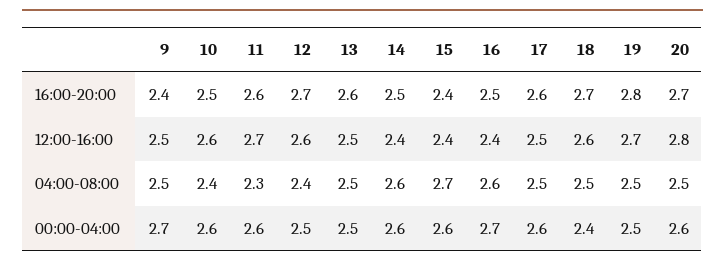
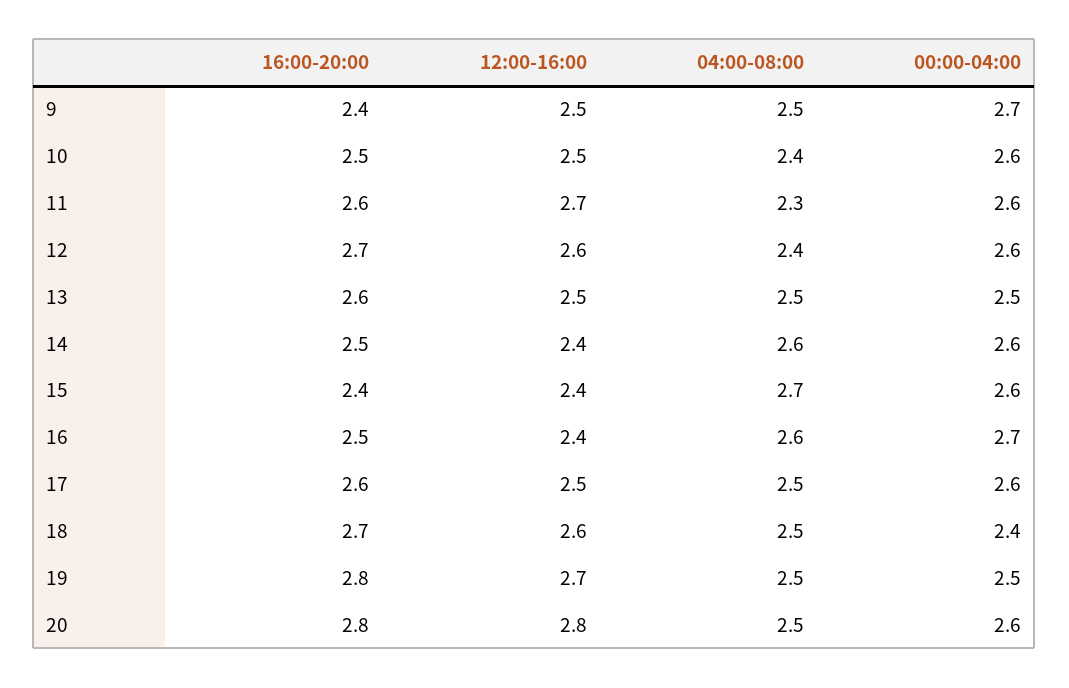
  {
    "9": {
      "16:00-20:00": 2.4,
      "12:00-16:00": 2.5,
      "04:00-08:00": 2.5,
      "00:00-04:00": 2.7
    },
    "10": {
      "16:00-20:00": 2.5,
-     "12:00-16:00": 2.6,
+     "12:00-16:00": 2.5,
      "04:00-08:00": 2.4,
      "00:00-04:00": 2.6
    },
    "11": {
      "16:00-20:00": 2.6,
      "12:00-16:00": 2.7,
      "04:00-08:00": 2.3,
      "00:00-04:00": 2.6
    },
    "12": {
      "16:00-20:00": 2.7,
      "12:00-16:00": 2.6,
      "04:00-08:00": 2.4,
-     "00:00-04:00": 2.5
+     "00:00-04:00": 2.6
    },
    "13": {
      "16:00-20:00": 2.6,
      "12:00-16:00": 2.5,
      "04:00-08:00": 2.5,
      "00:00-04:00": 2.5
    },
    "14": {
      "16:00-20:00": 2.5,
      "12:00-16:00": 2.4,
      "04:00-08:00": 2.6,
      "00:00-04:00": 2.6
    },
    "15": {
      "16:00-20:00": 2.4,
      "12:00-16:00": 2.4,
      "04:00-08:00": 2.7,
      "00:00-04:00": 2.6
    },
    "16": {
      "16:00-20:00": 2.5,
      "12:00-16:00": 2.4,
      "04:00-08:00": 2.6,
      "00:00-04:00": 2.7
    },
    "17": {
      "16:00-20:00": 2.6,
      "12:00-16:00": 2.5,
      "04:00-08:00": 2.5,
      "00:00-04:00": 2.6
    },
    "18": {
      "16:00-20:00": 2.7,
      "12:00-16:00": 2.6,
      "04:00-08:00": 2.5,
      "00:00-04:00": 2.4
    },
    "19": {
      "16:00-20:00": 2.8,
      "12:00-16:00": 2.7,
      "04:00-08:00": 2.5,
      "00:00-04:00": 2.5
    },
    "20": {
-     "16:00-20:00": 2.7,
+     "16:00-20:00": 2.8,
      "12:00-16:00": 2.8,
      "04:00-08:00": 2.5,
      "00:00-04:00": 2.6
    }
  }

